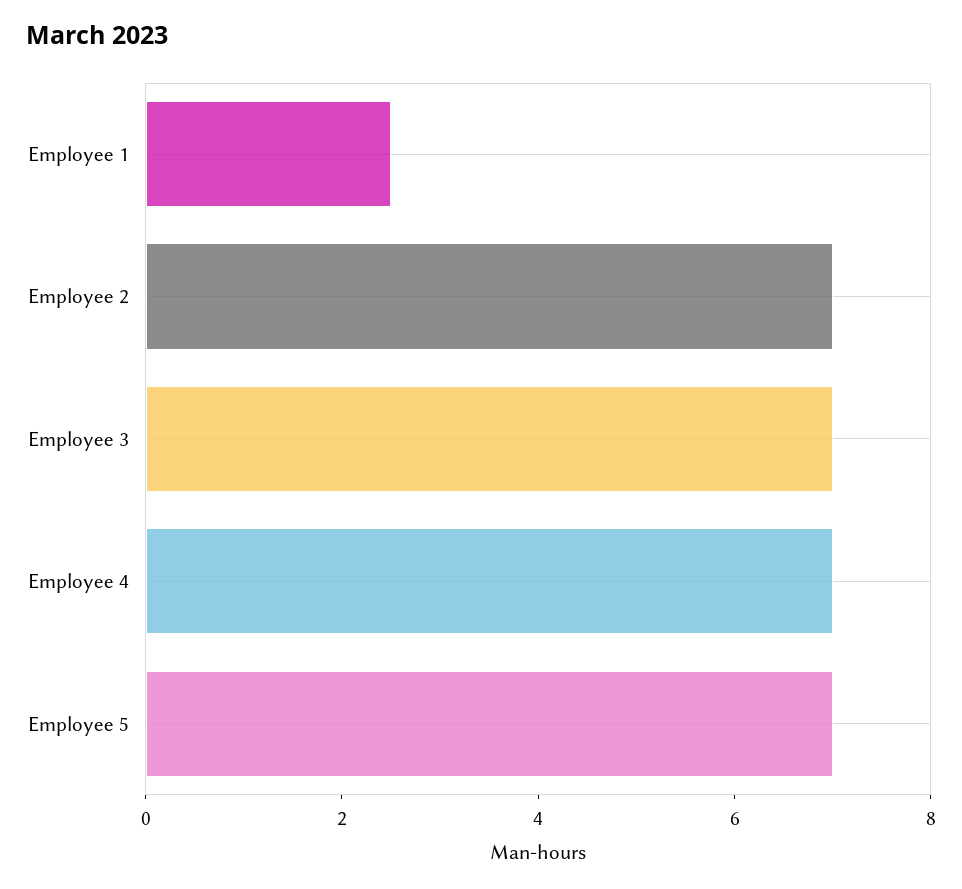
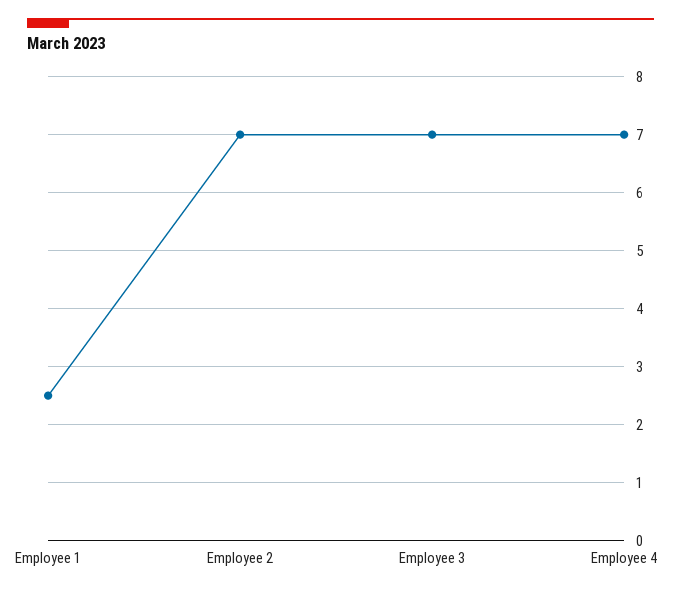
  {
    "Employee 1": 2.5,
    "Employee 2": 7,
    "Employee 3": 7,
-   "Employee 4": 7,
+   "Employee 4": 7
-   "Employee 5": 7
  }

